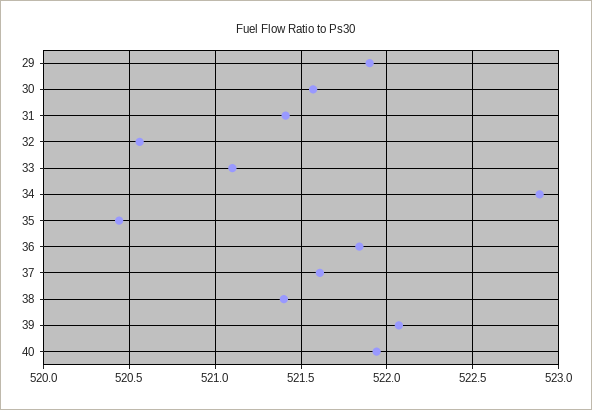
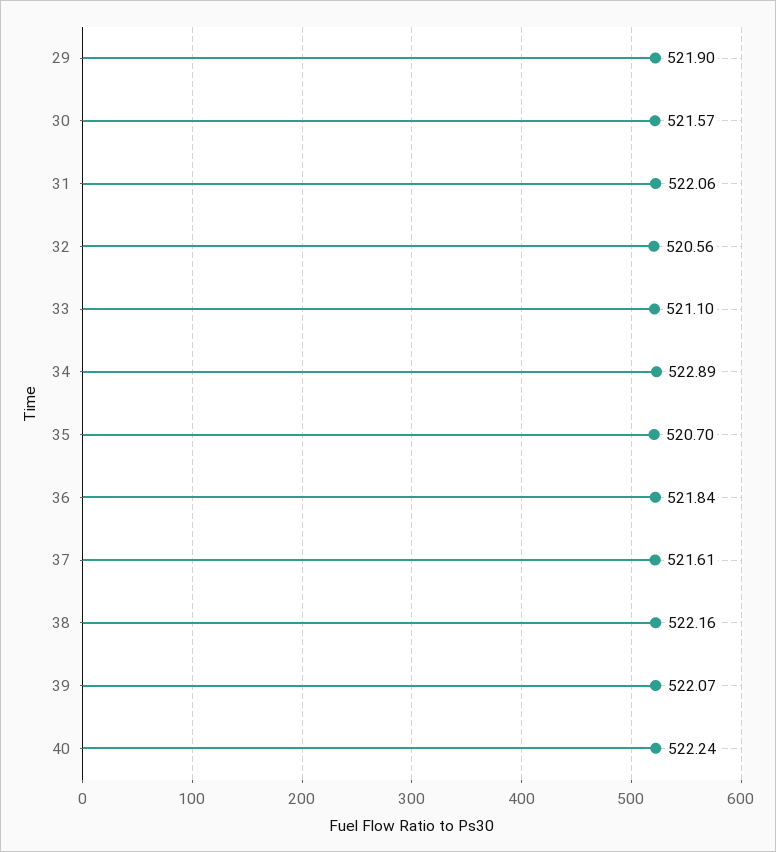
  {
    "29": 521.9,
    "30": 521.57,
-   "31": 521.4,
+   "31": 522.06,
    "32": 520.56,
    "33": 521.1,
    "34": 522.89,
-   "35": 520.45,
+   "35": 520.7,
    "36": 521.84,
    "37": 521.61,
-   "38": 521.4,
+   "38": 522.16,
    "39": 522.07,
-   "40": 521.95
+   "40": 522.24
  }

